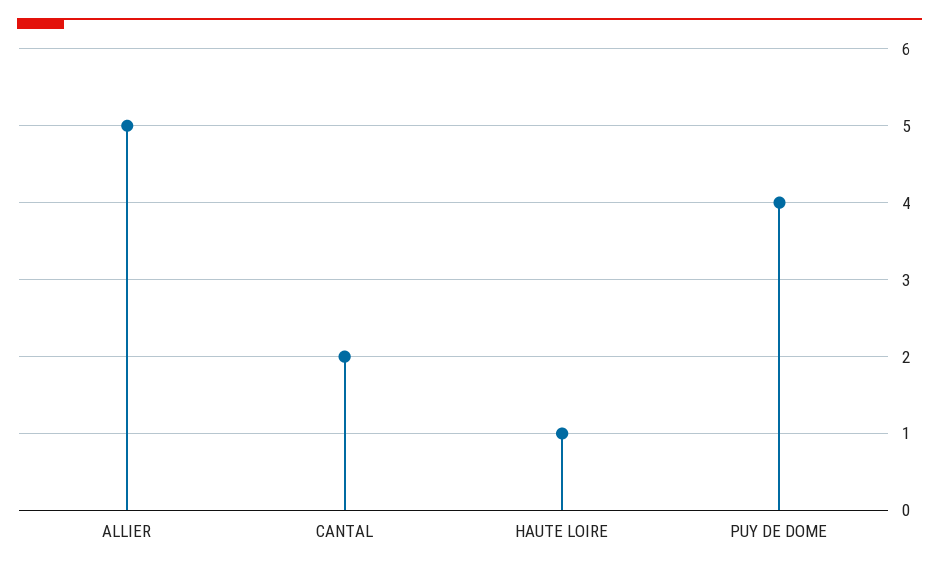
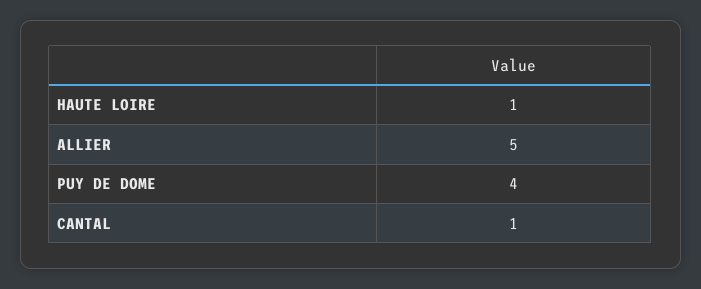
  {
    "ALLIER": 5,
-   "CANTAL": 2,
+   "CANTAL": 1,
    "HAUTE LOIRE": 1,
    "PUY DE DOME": 4
  }

